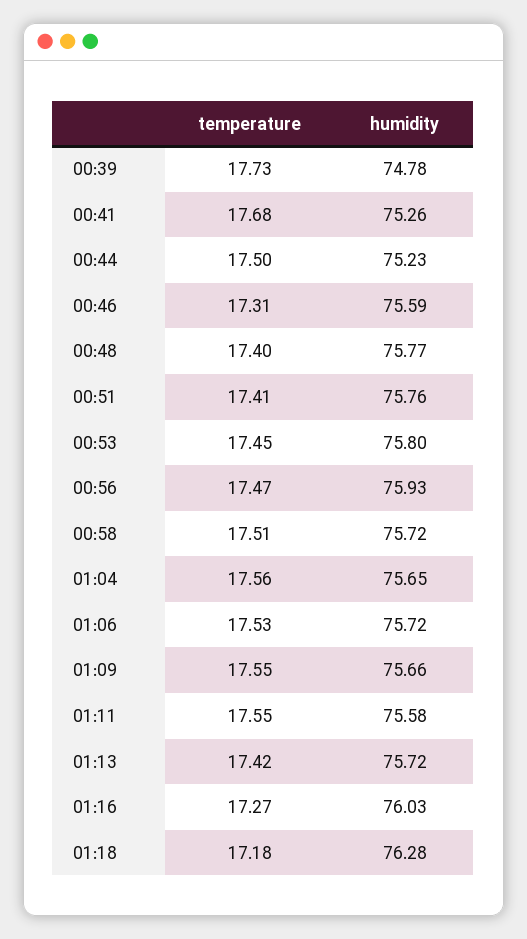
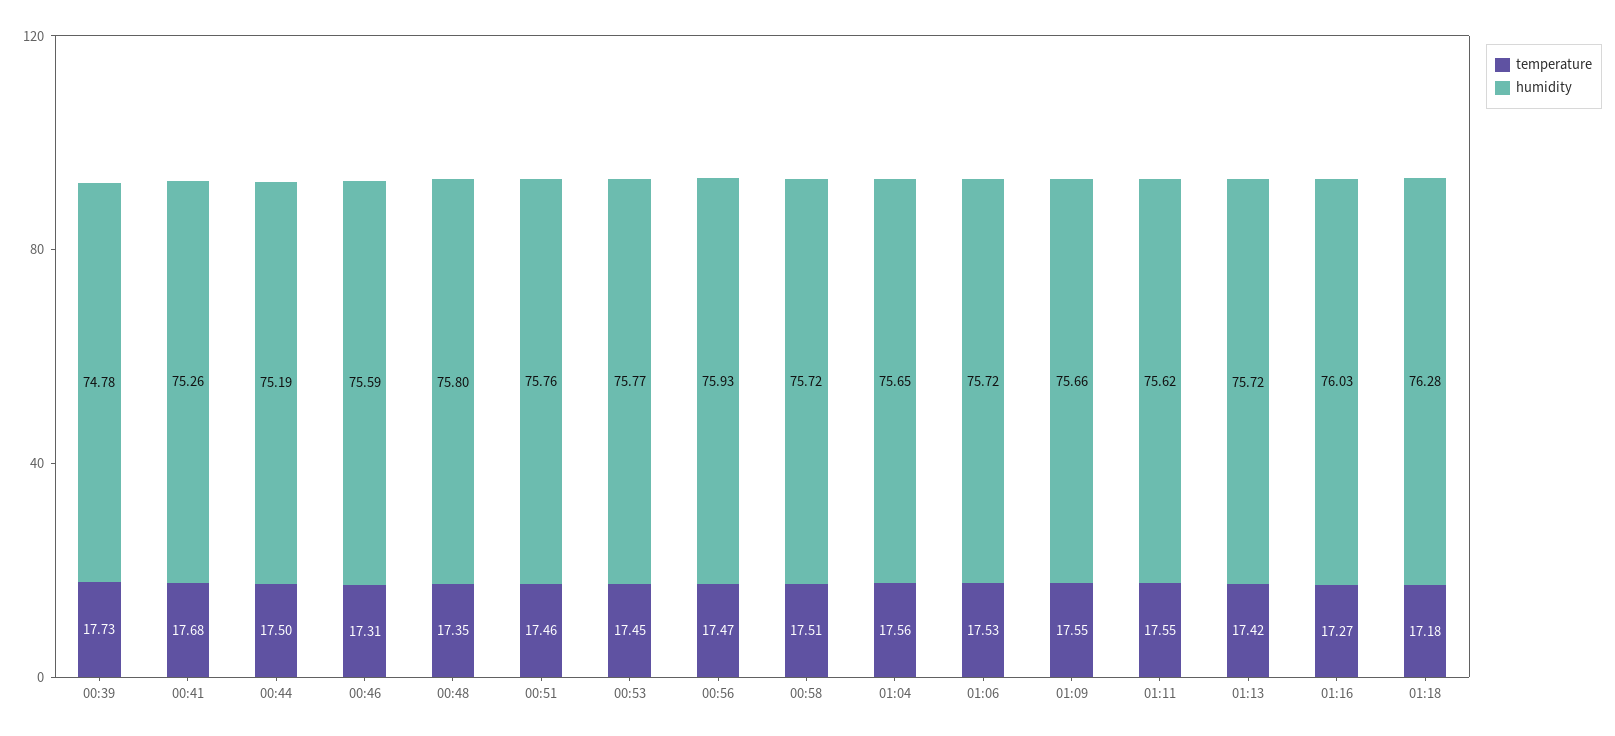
  {
    "temperature": {
      "00:39": 17.73,
      "00:41": 17.68,
      "00:44": 17.5,
      "00:46": 17.31,
-     "00:48": 17.4,
+     "00:48": 17.35,
-     "00:51": 17.41,
+     "00:51": 17.46,
      "00:53": 17.45,
      "00:56": 17.47,
      "00:58": 17.51,
      "01:04": 17.56,
      "01:06": 17.53,
      "01:09": 17.55,
      "01:11": 17.55,
      "01:13": 17.42,
      "01:16": 17.27,
      "01:18": 17.18
    },
    "humidity": {
      "00:39": 74.78,
      "00:41": 75.26,
-     "00:44": 75.23,
+     "00:44": 75.19,
      "00:46": 75.59,
-     "00:48": 75.77,
+     "00:48": 75.8,
      "00:51": 75.76,
-     "00:53": 75.8,
+     "00:53": 75.77,
      "00:56": 75.93,
      "00:58": 75.72,
      "01:04": 75.65,
      "01:06": 75.72,
      "01:09": 75.66,
-     "01:11": 75.58,
+     "01:11": 75.62,
      "01:13": 75.72,
      "01:16": 76.03,
      "01:18": 76.28
    }
  }

